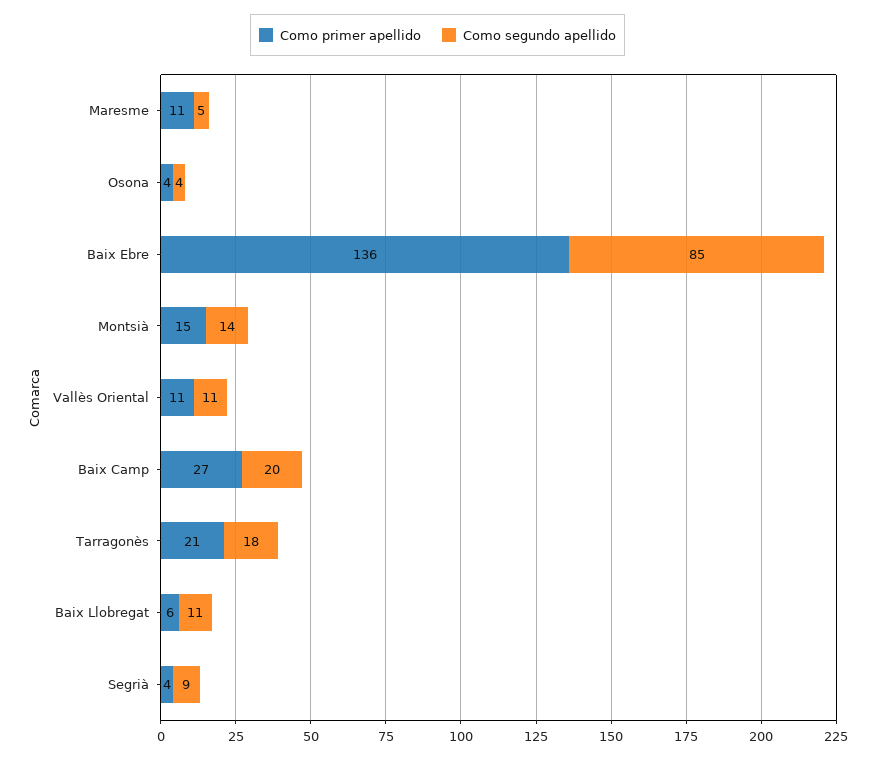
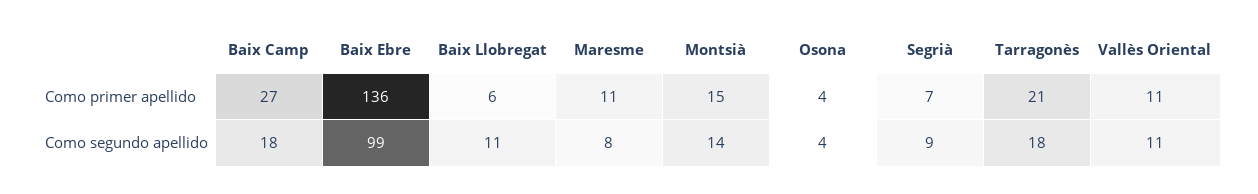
  {
    "Como primer apellido": {
      "Maresme": 11,
      "Osona": 4,
      "Baix Ebre": 136,
      "Montsià": 15,
      "Vallès Oriental": 11,
      "Baix Camp": 27,
      "Tarragonès": 21,
      "Baix Llobregat": 6,
-     "Segrià": 4
+     "Segrià": 7
    },
    "Como segundo apellido": {
-     "Maresme": 5,
+     "Maresme": 8,
      "Osona": 4,
-     "Baix Ebre": 85,
+     "Baix Ebre": 99,
      "Montsià": 14,
      "Vallès Oriental": 11,
-     "Baix Camp": 20,
+     "Baix Camp": 18,
      "Tarragonès": 18,
      "Baix Llobregat": 11,
      "Segrià": 9
    }
  }

